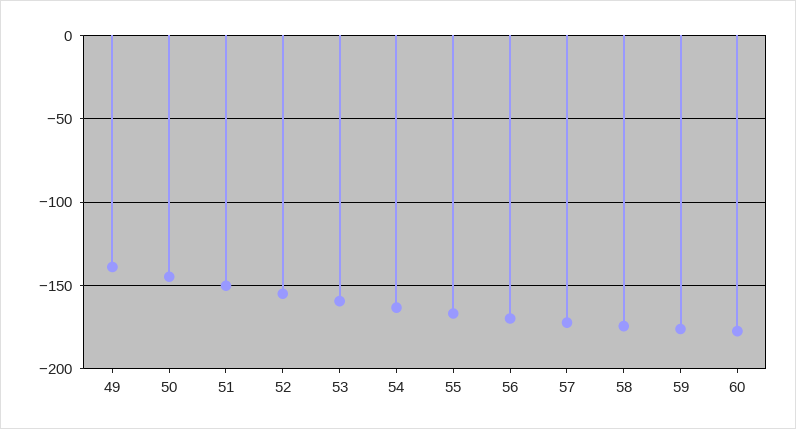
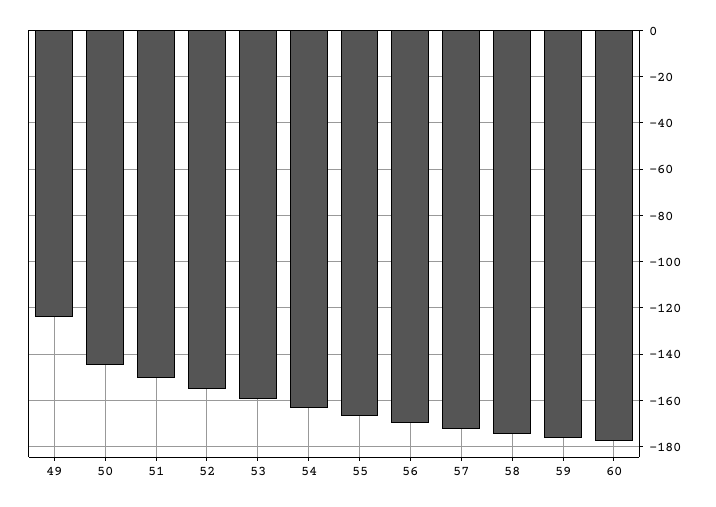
  {
-   "49": -140,
+   "49": -125,
    "50": -145,
    "51": -150,
    "52": -155,
    "53": -160,
    "54": -165,
    "55": -165,
    "56": -170,
    "57": -170,
    "58": -175,
    "59": -175,
    "60": -175
  }

